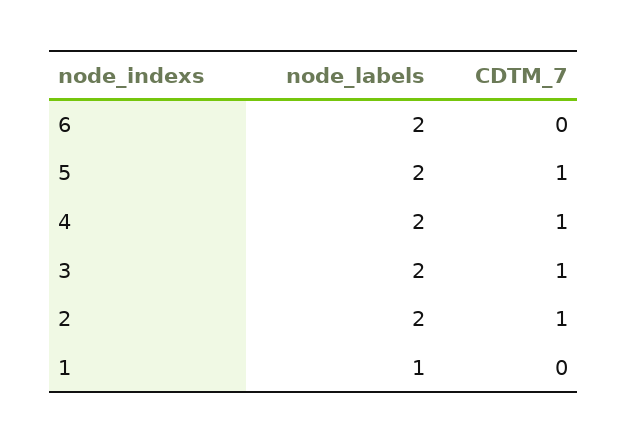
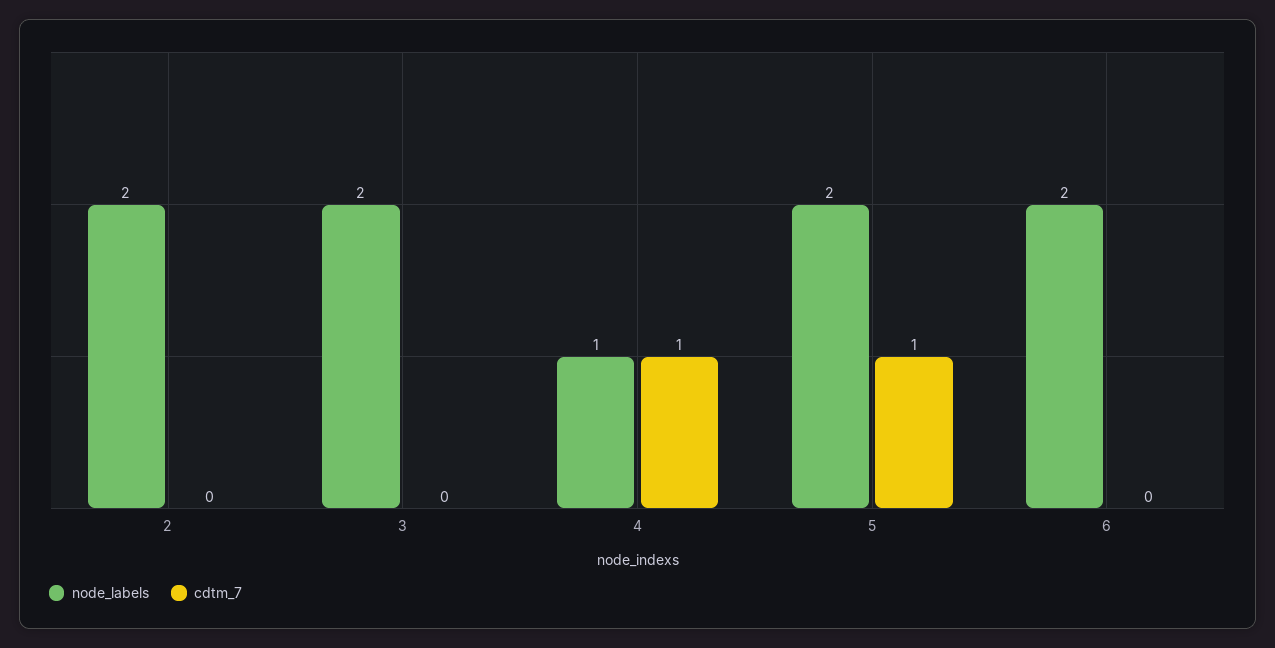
  {
    "node_labels": {
      "6": 2,
      "5": 2,
-     "4": 2,
+     "4": 1,
      "3": 2,
-     "2": 2,
+     "2": 2
-     "1": 1
    },
    "CDTM_7": {
      "6": 0,
      "5": 1,
      "4": 1,
-     "3": 1,
+     "3": 0,
-     "2": 1,
+     "2": 0
-     "1": 0
    }
  }

